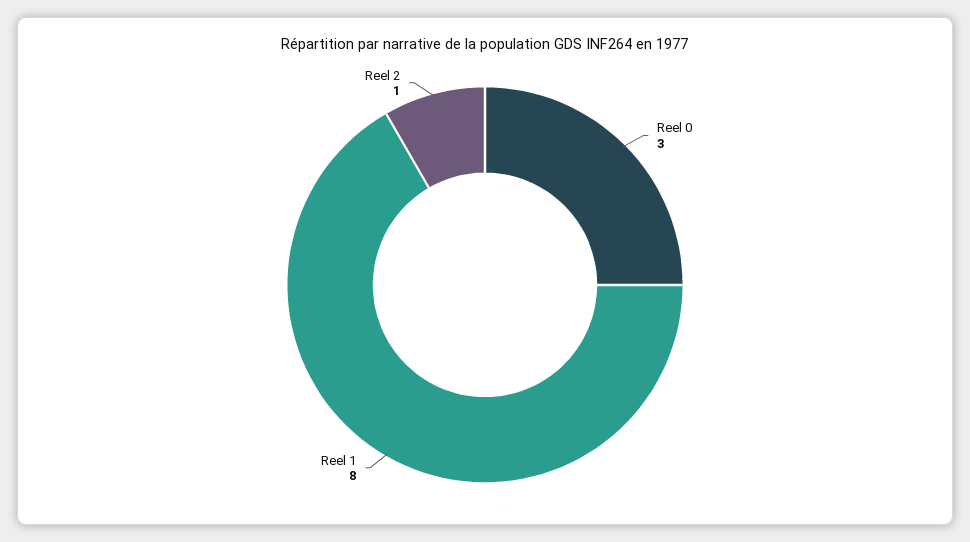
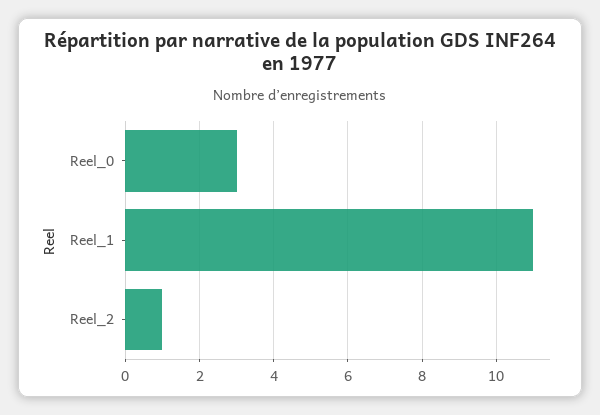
  {
    "Reel 0": 3,
-   "Reel 1": 8,
+   "Reel 1": 11,
    "Reel 2": 1
  }

